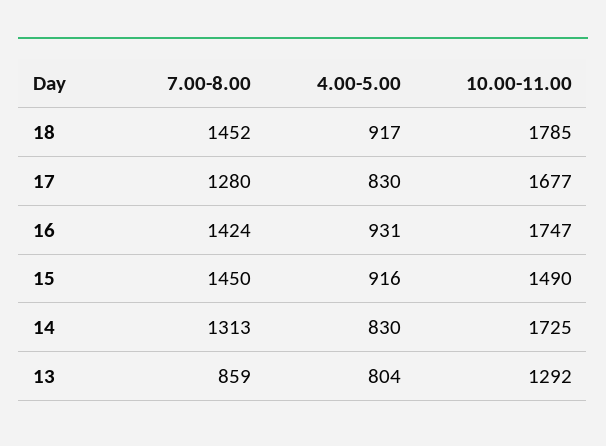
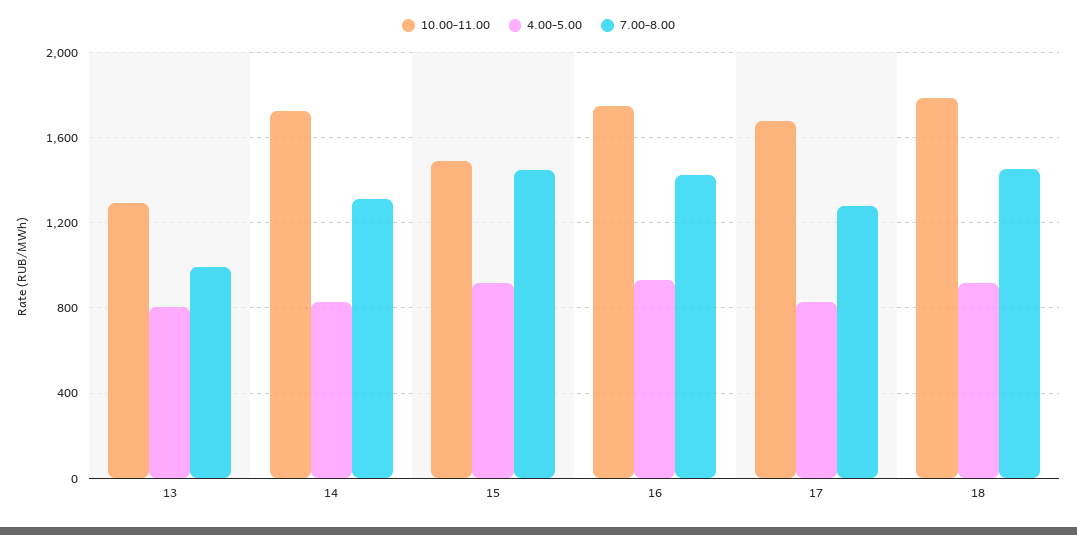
  {
    "7.00-8.00": {
      "18": 1452,
      "17": 1280,
      "16": 1424,
      "15": 1450,
      "14": 1313,
-     "13": 859
+     "13": 1000
    },
    "4.00-5.00": {
      "18": 917,
      "17": 830,
      "16": 931,
      "15": 916,
      "14": 830,
      "13": 804
    },
    "10.00-11.00": {
      "18": 1785,
      "17": 1677,
      "16": 1747,
      "15": 1490,
      "14": 1725,
      "13": 1292
    }
  }

